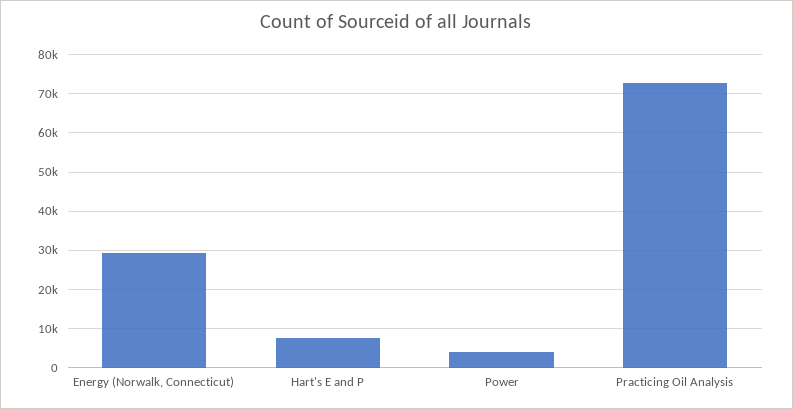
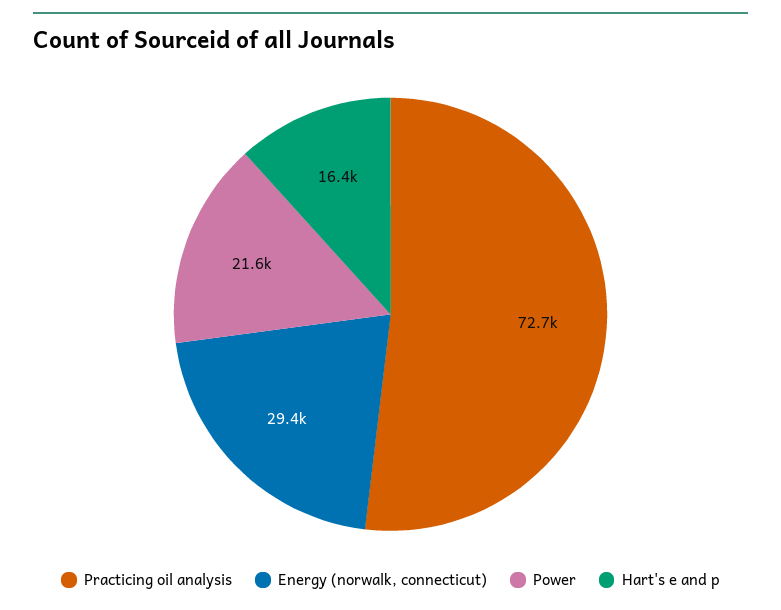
  {
    "Energy (Norwalk, Connecticut)": 29400,
-   "Hart's E and P": 8000,
+   "Hart's E and P": 16400,
-   "Power": 4000,
+   "Power": 21600,
    "Practicing Oil Analysis": 72700
  }

